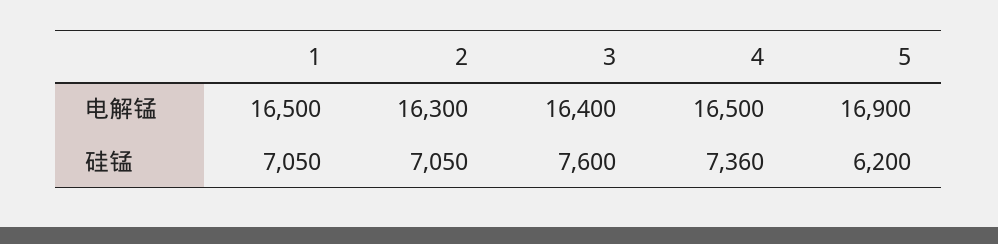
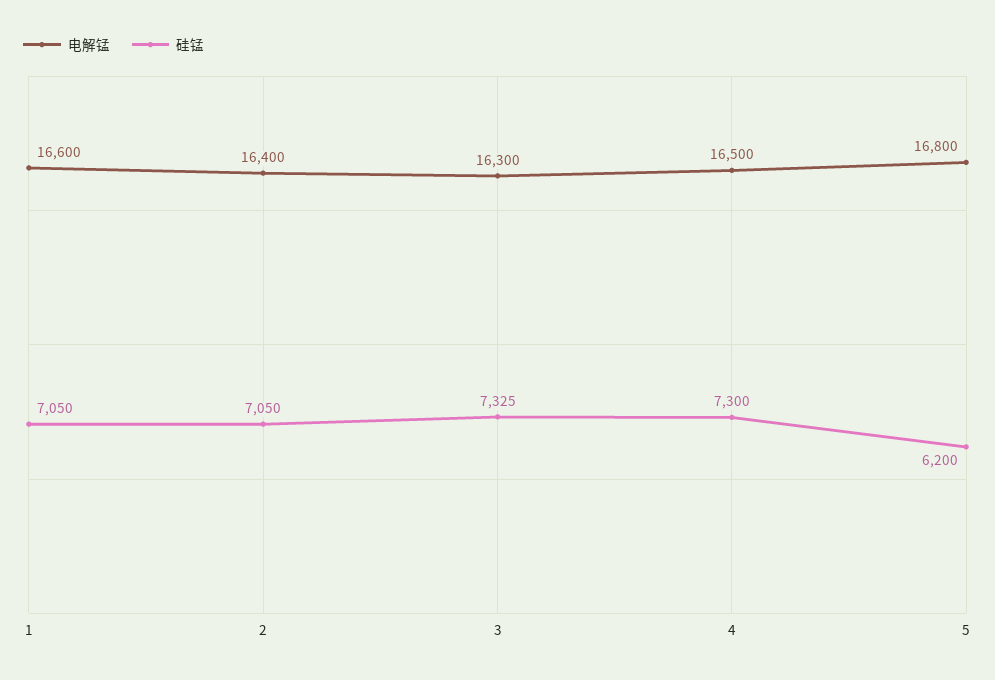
  {
    "电解锰": {
-     "1": 16500,
+     "1": 16600,
-     "2": 16300,
+     "2": 16400,
-     "3": 16400,
+     "3": 16300,
      "4": 16500,
-     "5": 16900
+     "5": 16800
    },
    "硅锰": {
      "1": 7050,
      "2": 7050,
-     "3": 7600,
+     "3": 7325,
-     "4": 7360,
+     "4": 7300,
      "5": 6200
    }
  }

